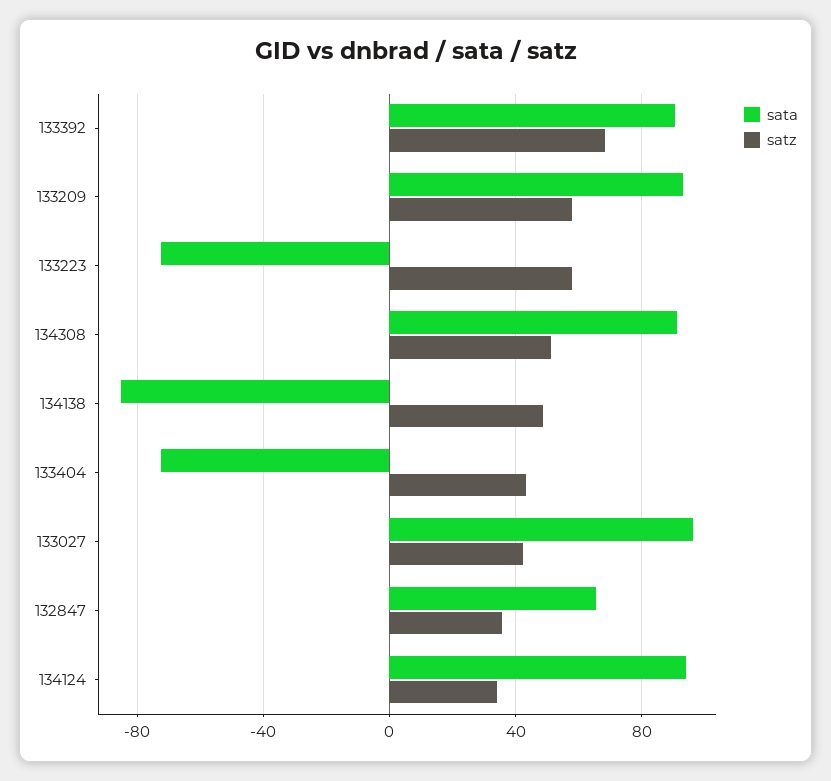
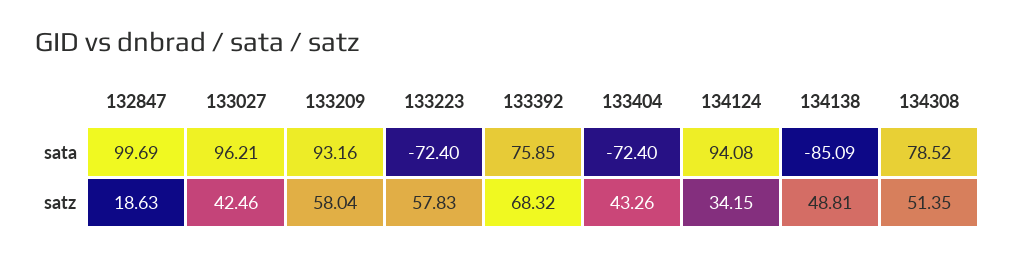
  {
    "sata": {
-     "133392": 90,
+     "133392": 75.85,
      "133209": 93.16,
      "133223": -72.4,
-     "134308": 90,
+     "134308": 78.52,
      "134138": -85.09,
      "133404": -72.4,
      "133027": 96.21,
-     "132847": 65,
+     "132847": 99.69,
      "134124": 94.08
    },
    "satz": {
      "133392": 68.32,
      "133209": 58.04,
      "133223": 57.83,
      "134308": 51.35,
      "134138": 48.81,
      "133404": 43.26,
      "133027": 42.46,
-     "132847": 35,
+     "132847": 18.63,
      "134124": 34.15
    }
  }

